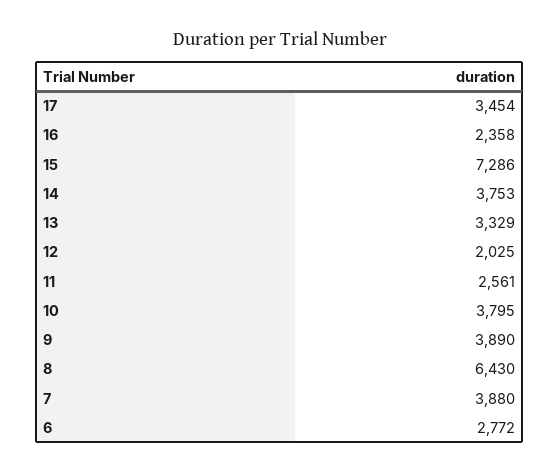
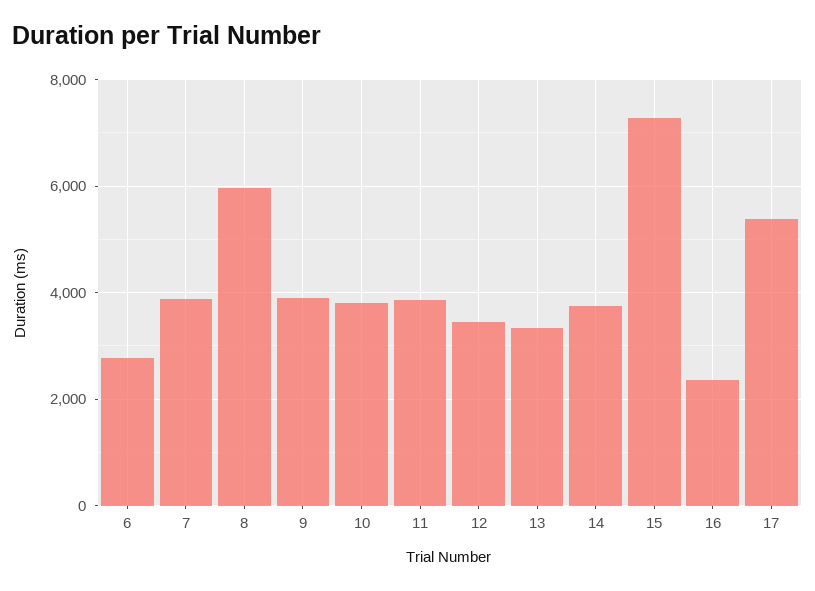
  {
-   "17": 3454,
+   "17": 5400,
    "16": 2358,
    "15": 7286,
    "14": 3753,
    "13": 3329,
-   "12": 2025,
+   "12": 3400,
-   "11": 2561,
+   "11": 3800,
    "10": 3795,
    "9": 3890,
-   "8": 6430,
+   "8": 6000,
    "7": 3880,
    "6": 2772
  }

